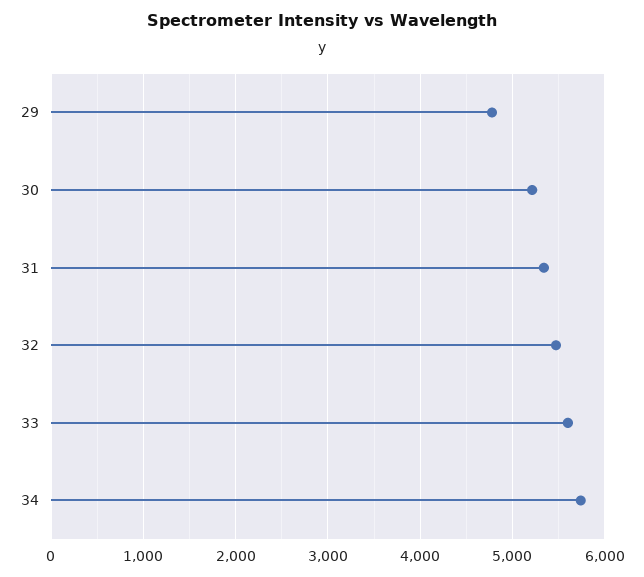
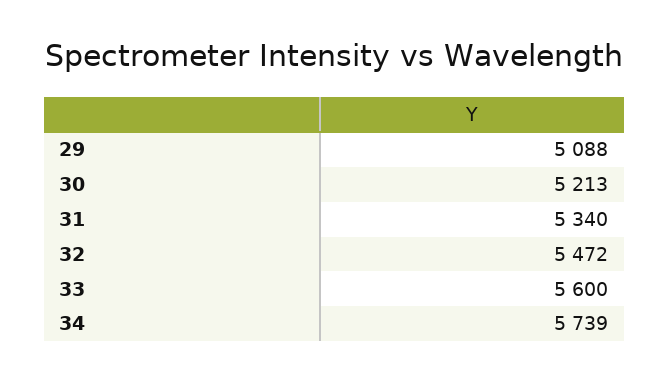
  {
-   "29": 4800,
+   "29": 5088,
    "30": 5213,
    "31": 5340,
    "32": 5472,
    "33": 5600,
    "34": 5739
  }

